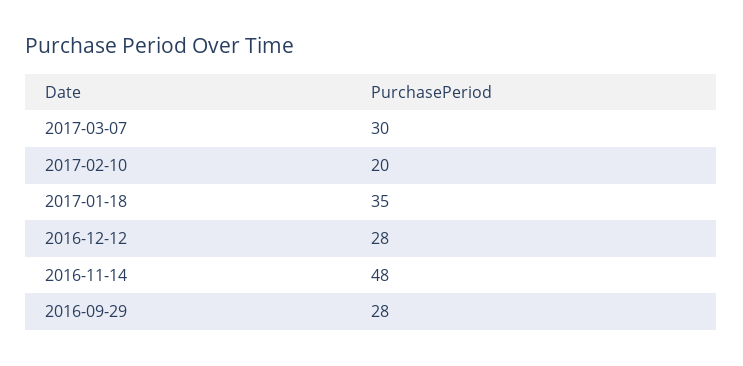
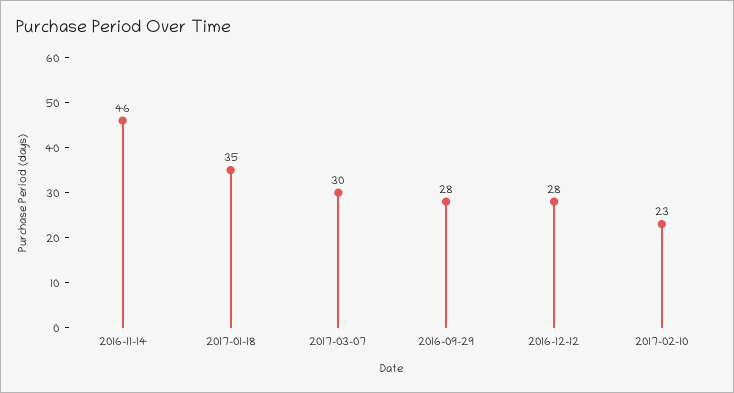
  {
    "2017-03-07": 30,
-   "2017-02-10": 20,
+   "2017-02-10": 23,
    "2017-01-18": 35,
    "2016-12-12": 28,
-   "2016-11-14": 48,
+   "2016-11-14": 46,
    "2016-09-29": 28
  }

